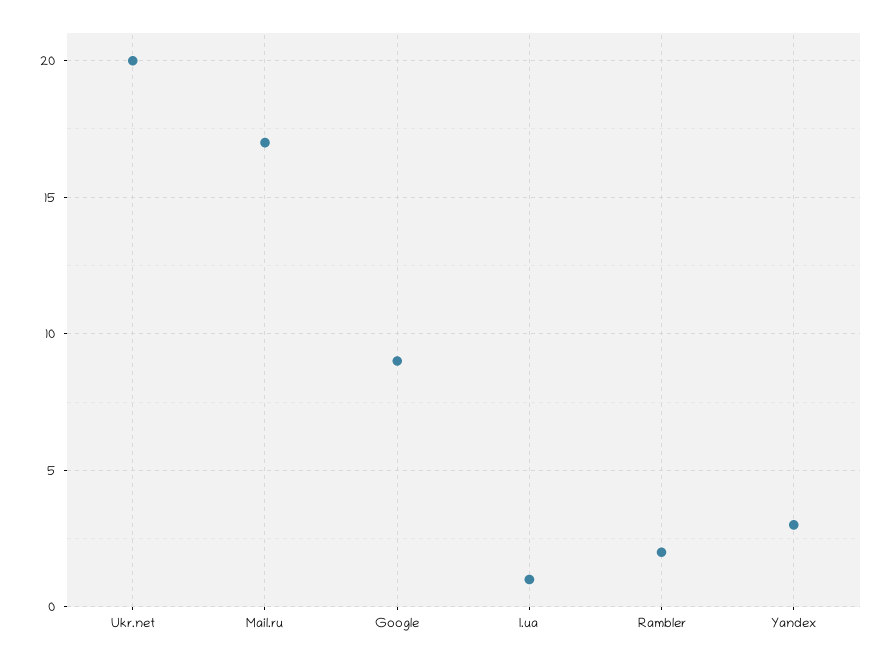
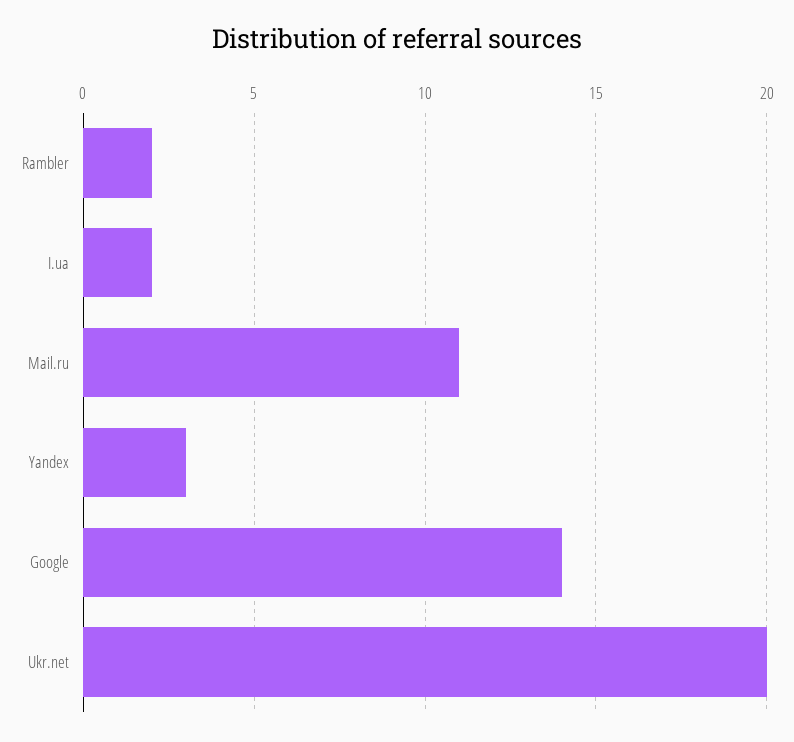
  {
    "Ukr.net": 20,
-   "Mail.ru": 17,
+   "Mail.ru": 11,
-   "Google": 9,
+   "Google": 14,
-   "I.ua": 1,
+   "I.ua": 2,
    "Rambler": 2,
    "Yandex": 3
  }

